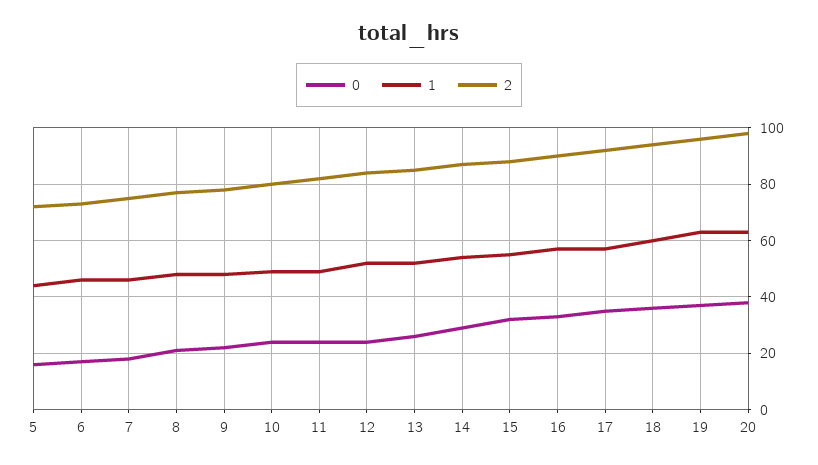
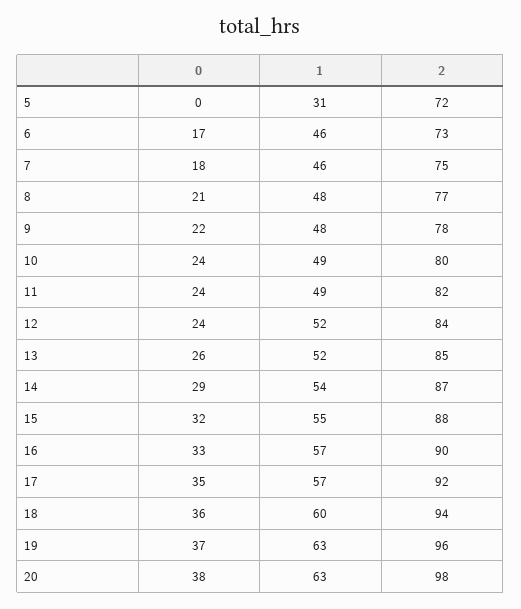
  {
    "0": {
-     "5": 15,
+     "5": 0,
      "6": 17,
      "7": 18,
      "8": 21,
      "9": 22,
      "10": 24,
      "11": 24,
      "12": 24,
      "13": 26,
      "14": 29,
      "15": 32,
      "16": 33,
      "17": 35,
      "18": 36,
      "19": 37,
      "20": 38
    },
    "1": {
-     "5": 45,
+     "5": 31,
      "6": 46,
      "7": 46,
      "8": 48,
      "9": 48,
      "10": 49,
      "11": 49,
      "12": 52,
      "13": 52,
      "14": 54,
      "15": 55,
      "16": 57,
      "17": 57,
      "18": 60,
      "19": 63,
      "20": 63
    },
    "2": {
      "5": 72,
      "6": 73,
      "7": 75,
      "8": 77,
      "9": 78,
      "10": 80,
      "11": 82,
      "12": 84,
      "13": 85,
      "14": 87,
      "15": 88,
      "16": 90,
      "17": 92,
      "18": 94,
      "19": 96,
      "20": 98
    }
  }

